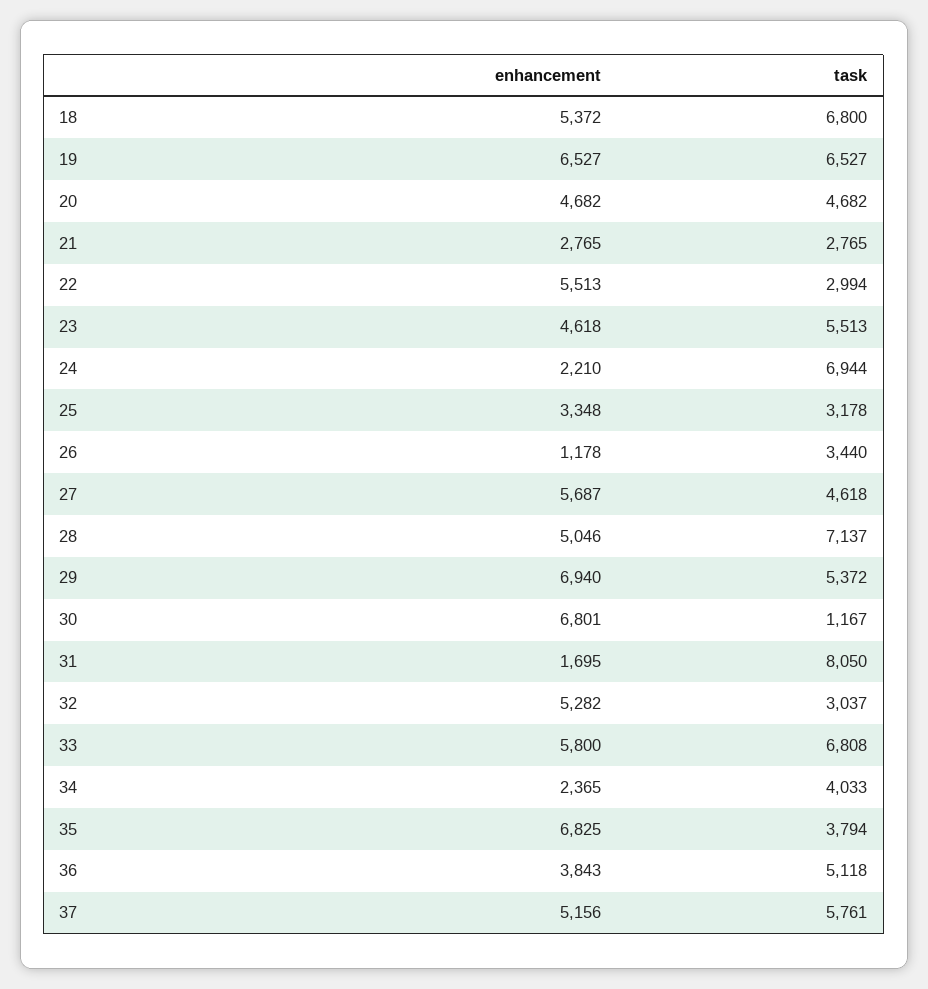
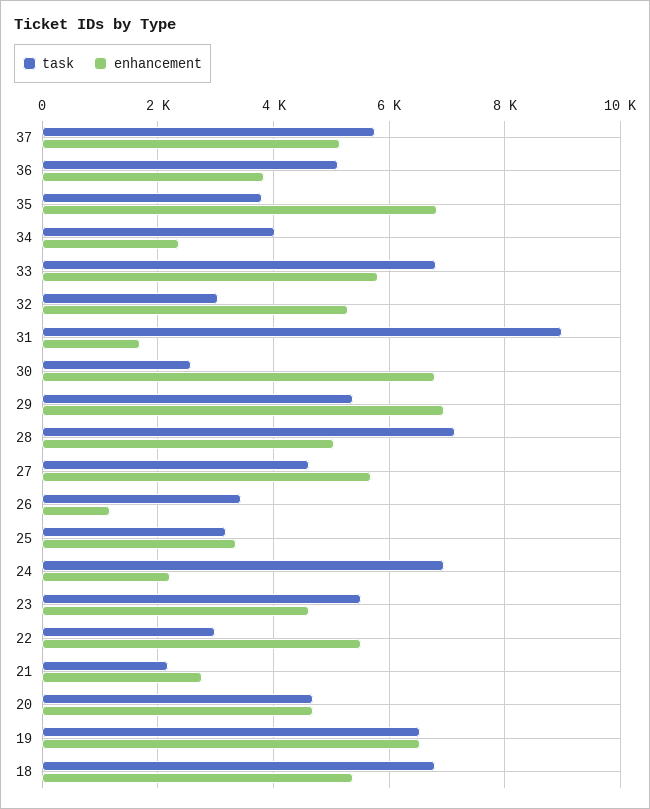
  {
    "enhancement": {
      "18": 5372,
      "19": 6527,
      "20": 4682,
      "21": 2765,
      "22": 5513,
      "23": 4618,
      "24": 2210,
      "25": 3348,
      "26": 1178,
      "27": 5687,
      "28": 5046,
      "29": 6940,
      "30": 6801,
      "31": 1695,
      "32": 5282,
      "33": 5800,
      "34": 2365,
      "35": 6825,
      "36": 3843,
      "37": 5156
    },
    "task": {
      "18": 6800,
      "19": 6527,
      "20": 4682,
-     "21": 2765,
+     "21": 2200,
      "22": 2994,
      "23": 5513,
      "24": 6944,
      "25": 3178,
      "26": 3440,
      "27": 4618,
      "28": 7137,
      "29": 5372,
-     "30": 1167,
+     "30": 2600,
-     "31": 8050,
+     "31": 9000,
      "32": 3037,
      "33": 6808,
      "34": 4033,
      "35": 3794,
      "36": 5118,
      "37": 5761
    }
  }

